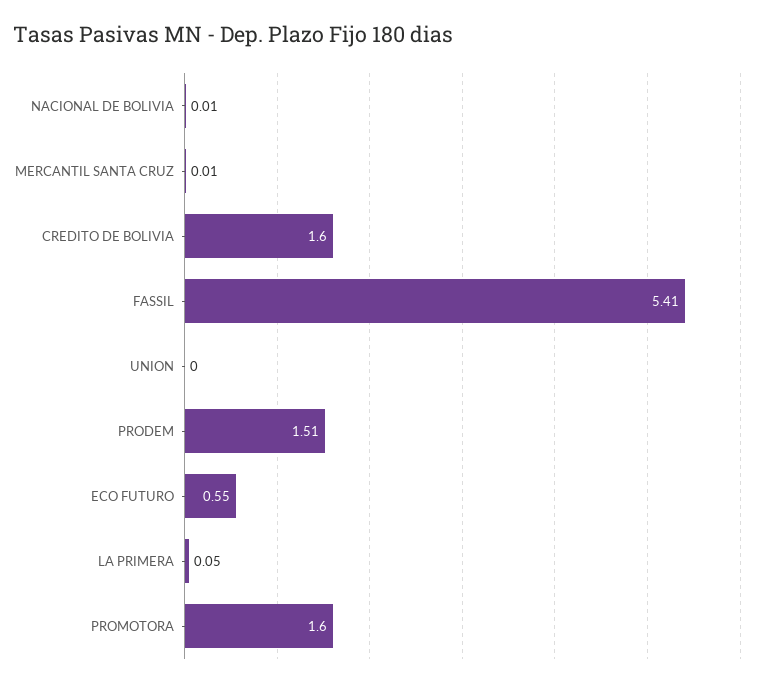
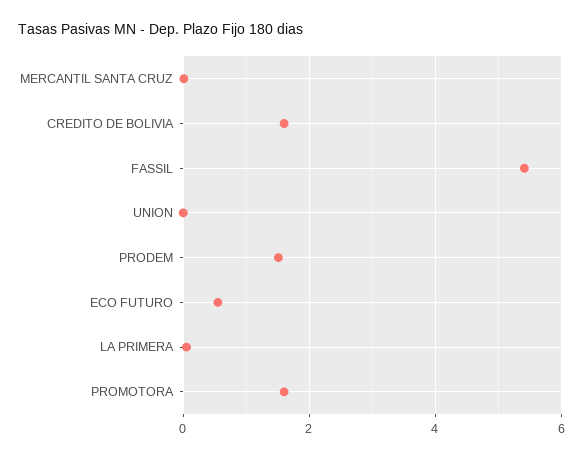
  {
-   "NACIONAL DE BOLIVIA": 0.01,
    "MERCANTIL SANTA CRUZ": 0.01,
    "CREDITO DE BOLIVIA": 1.6,
    "FASSIL": 5.41,
    "UNION": 0,
    "PRODEM": 1.51,
    "ECO FUTURO": 0.55,
    "LA PRIMERA": 0.05,
    "PROMOTORA": 1.6
  }

